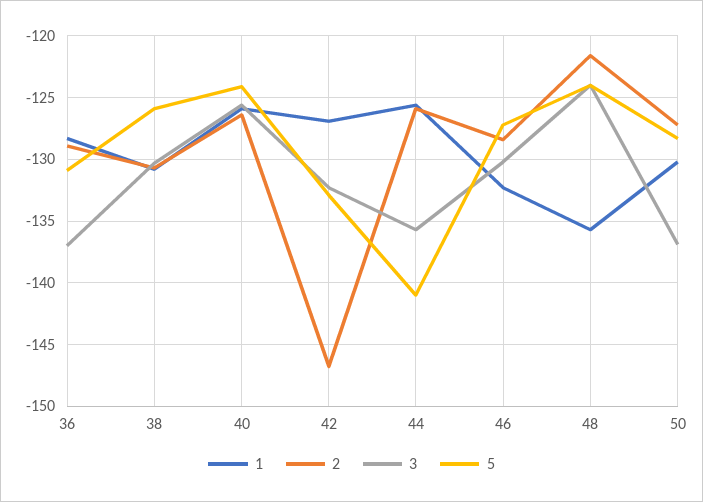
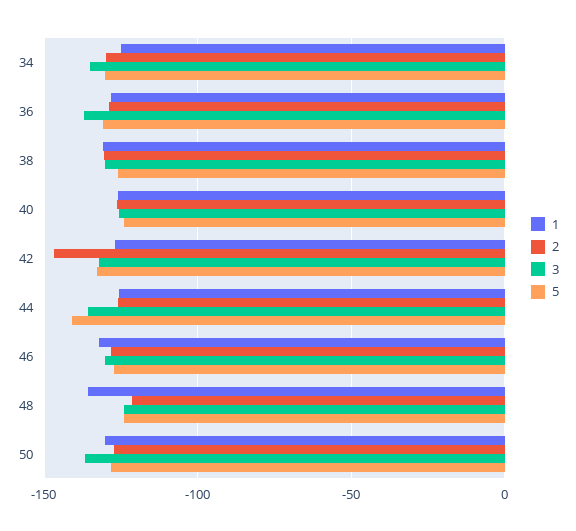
  {
    "1": {
      "36": -128.5,
      "38": -131,
      "40": -126,
      "42": -127,
      "44": -125.5,
      "46": -132.5,
      "48": -135.5,
-     "50": -130
+     "50": -130,
+     "34": -125
    },
    "2": {
      "36": -129,
      "38": -130.5,
      "40": -126.5,
      "42": -147,
      "44": -126,
      "46": -128.5,
      "48": -121.5,
-     "50": -127
+     "50": -127,
+     "34": -130
    },
    "3": {
      "36": -137,
      "38": -130.5,
      "40": -125.5,
      "42": -132.5,
      "44": -135.5,
      "46": -130,
      "48": -124,
-     "50": -137
+     "50": -137,
+     "34": -135
    },
    "5": {
      "36": -131,
      "38": -126,
      "40": -124,
      "42": -133,
      "44": -141,
      "46": -127,
      "48": -124,
-     "50": -128.5
+     "50": -128.5,
+     "34": -130
    }
  }

